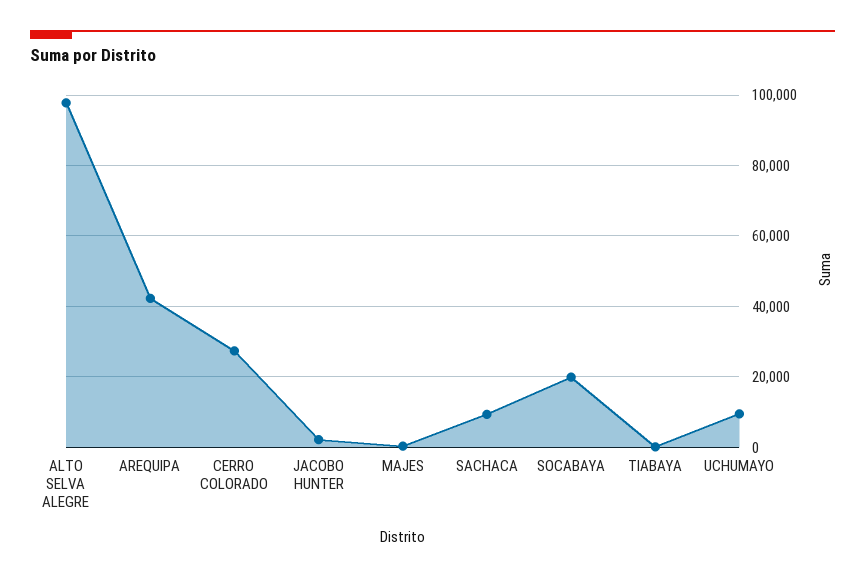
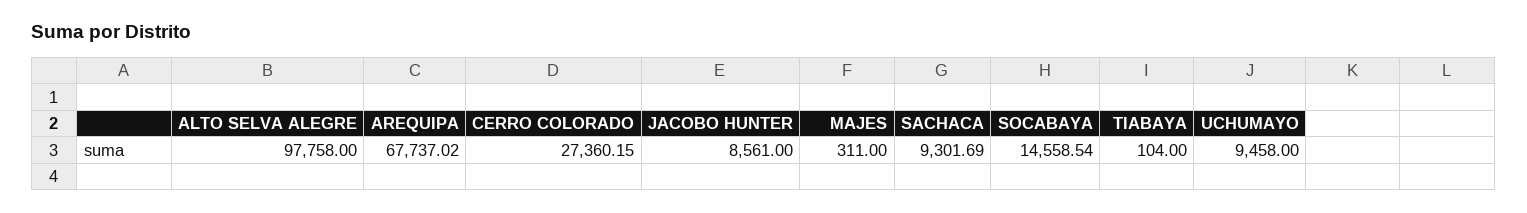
  {
    "ALTO SELVA ALEGRE": 97758,
-   "AREQUIPA": 42000,
+   "AREQUIPA": 67737.02,
    "CERRO COLORADO": 27360.15,
-   "JACOBO HUNTER": 2000,
+   "JACOBO HUNTER": 8561,
    "MAJES": 311,
    "SACHACA": 9301.69,
-   "SOCABAYA": 20000,
+   "SOCABAYA": 14558.54,
    "TIABAYA": 104,
    "UCHUMAYO": 9458
  }

